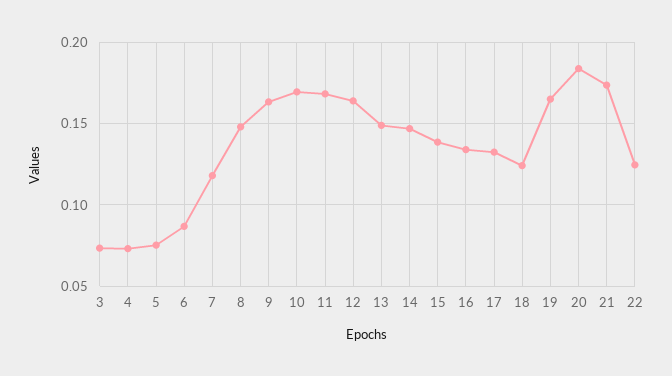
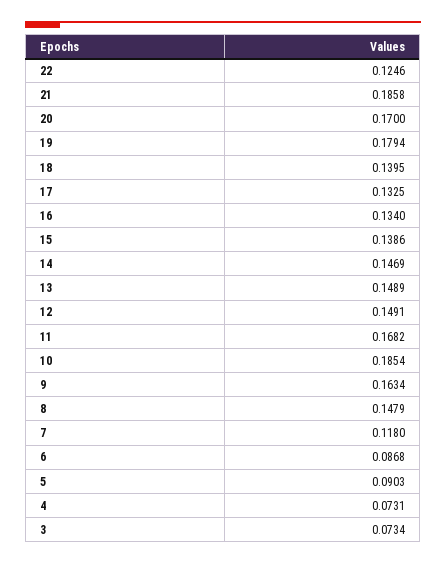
  {
    "3": 0.0734,
    "4": 0.0731,
-   "5": 0.075,
+   "5": 0.0903,
    "6": 0.0868,
    "7": 0.118,
    "8": 0.1479,
    "9": 0.1634,
-   "10": 0.17,
+   "10": 0.1854,
    "11": 0.1682,
-   "12": 0.165,
+   "12": 0.1491,
    "13": 0.1489,
    "14": 0.1469,
    "15": 0.1386,
    "16": 0.134,
    "17": 0.1325,
-   "18": 0.125,
+   "18": 0.1395,
-   "19": 0.165,
+   "19": 0.1794,
-   "20": 0.185,
+   "20": 0.17,
-   "21": 0.175,
+   "21": 0.1858,
    "22": 0.1246
  }

